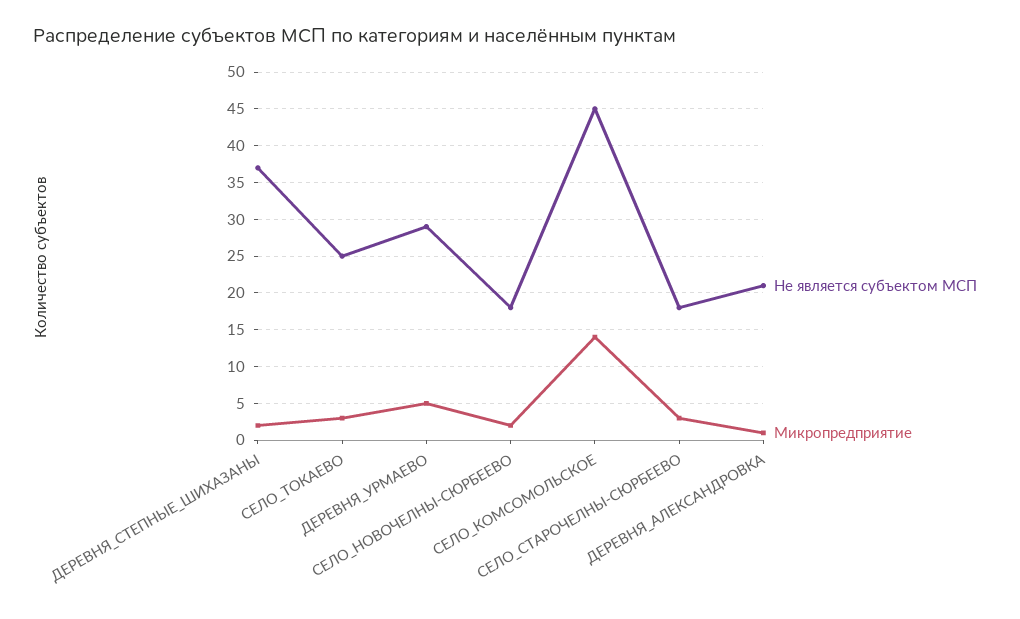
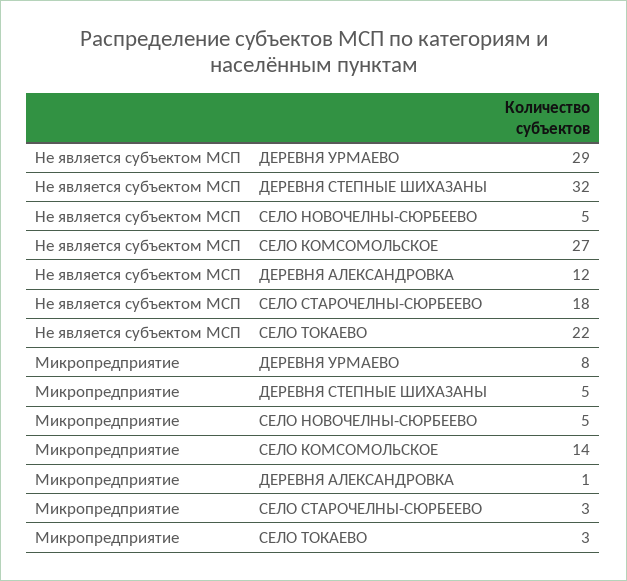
  {
    "Не является субъектом МСП": {
-     "ДЕРЕВНЯ_СТЕПНЫЕ_ШИХАЗАНЫ": 37,
+     "ДЕРЕВНЯ_СТЕПНЫЕ_ШИХАЗАНЫ": 32,
-     "СЕЛО_ТОКАЕВО": 25,
+     "СЕЛО_ТОКАЕВО": 22,
      "ДЕРЕВНЯ_УРМАЕВО": 29,
-     "СЕЛО_НОВОЧЕЛНЫ-СЮРБЕЕВО": 18,
+     "СЕЛО_НОВОЧЕЛНЫ-СЮРБЕЕВО": 5,
-     "СЕЛО_КОМСОМОЛЬСКОЕ": 45,
+     "СЕЛО_КОМСОМОЛЬСКОЕ": 27,
      "СЕЛО_СТАРОЧЕЛНЫ-СЮРБЕЕВО": 18,
-     "ДЕРЕВНЯ_АЛЕКСАНДРОВКА": 21
+     "ДЕРЕВНЯ_АЛЕКСАНДРОВКА": 12
    },
    "Микропредприятие": {
-     "ДЕРЕВНЯ_СТЕПНЫЕ_ШИХАЗАНЫ": 2,
+     "ДЕРЕВНЯ_СТЕПНЫЕ_ШИХАЗАНЫ": 5,
      "СЕЛО_ТОКАЕВО": 3,
-     "ДЕРЕВНЯ_УРМАЕВО": 5,
+     "ДЕРЕВНЯ_УРМАЕВО": 8,
-     "СЕЛО_НОВОЧЕЛНЫ-СЮРБЕЕВО": 2,
+     "СЕЛО_НОВОЧЕЛНЫ-СЮРБЕЕВО": 5,
      "СЕЛО_КОМСОМОЛЬСКОЕ": 14,
      "СЕЛО_СТАРОЧЕЛНЫ-СЮРБЕЕВО": 3,
      "ДЕРЕВНЯ_АЛЕКСАНДРОВКА": 1
    }
  }

